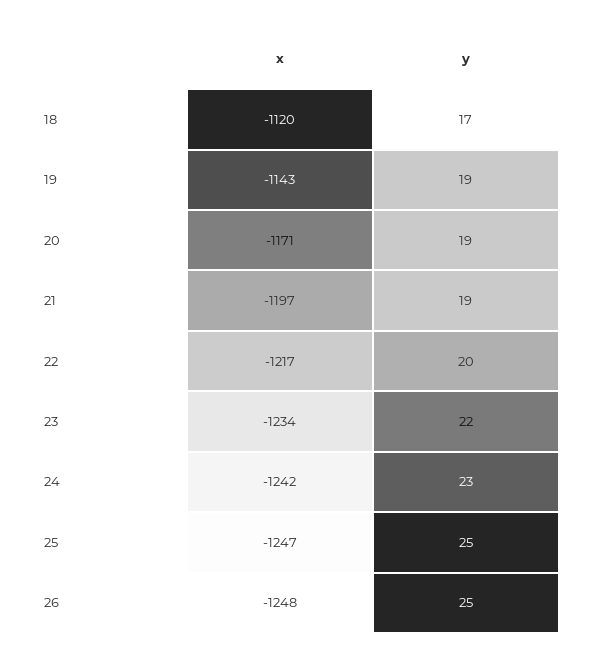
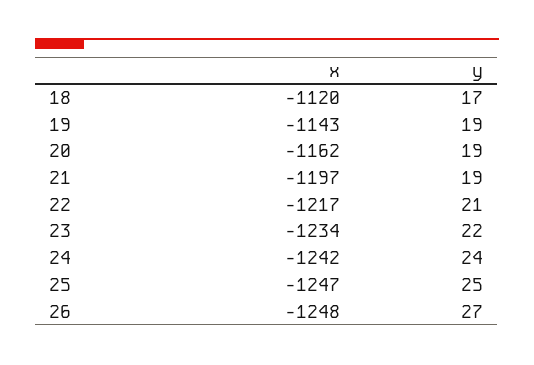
  {
    "x": {
      "18": -1120,
      "19": -1143,
-     "20": -1171,
+     "20": -1162,
      "21": -1197,
      "22": -1217,
      "23": -1234,
      "24": -1242,
      "25": -1247,
      "26": -1248
    },
    "y": {
      "18": 17,
      "19": 19,
      "20": 19,
      "21": 19,
-     "22": 20,
+     "22": 21,
      "23": 22,
-     "24": 23,
+     "24": 24,
      "25": 25,
-     "26": 25
+     "26": 27
    }
  }

